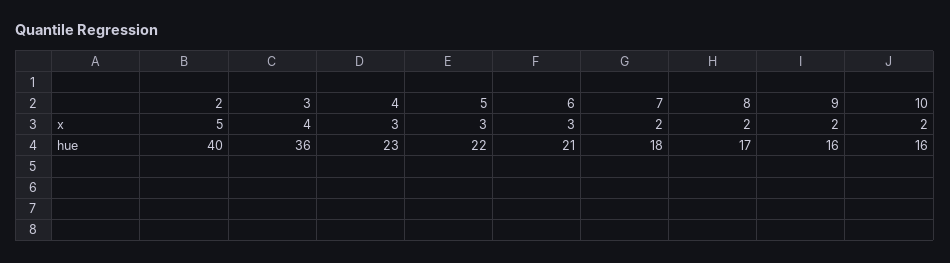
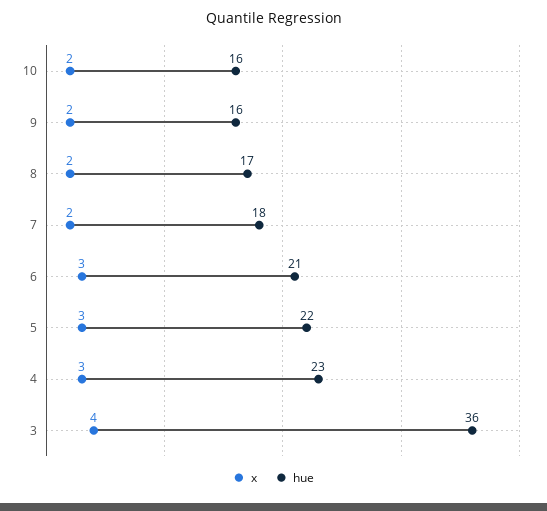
  {
    "x": {
-     "2": 5,
      "3": 4,
      "4": 3,
      "5": 3,
      "6": 3,
      "7": 2,
      "8": 2,
      "9": 2,
      "10": 2
    },
    "hue": {
-     "2": 40,
      "3": 36,
      "4": 23,
      "5": 22,
      "6": 21,
      "7": 18,
      "8": 17,
      "9": 16,
      "10": 16
    }
  }

